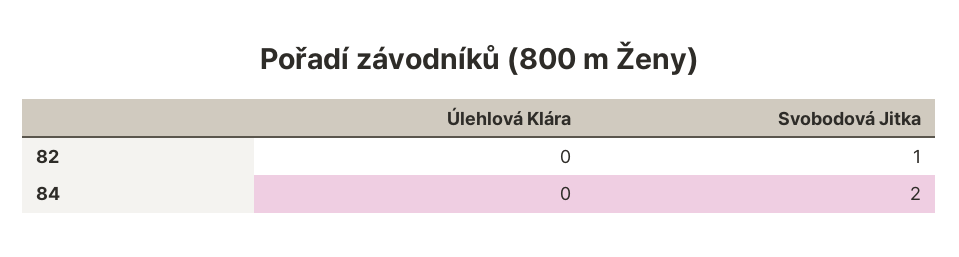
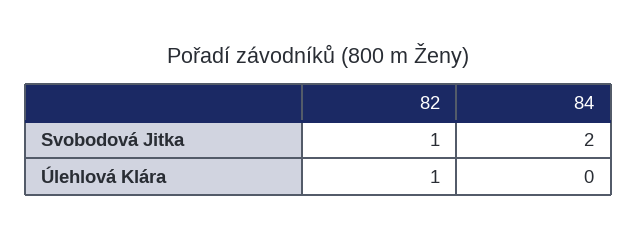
  {
    "Úlehlová Klára": {
-     "82": 0,
+     "82": 1,
      "84": 0
    },
    "Svobodová Jitka": {
      "82": 1,
      "84": 2
    }
  }

